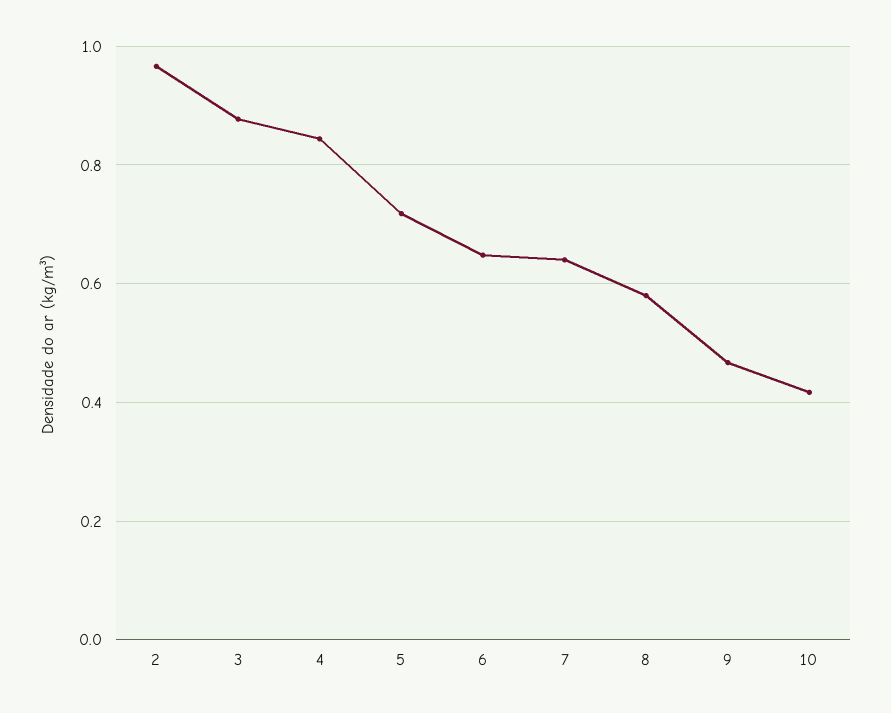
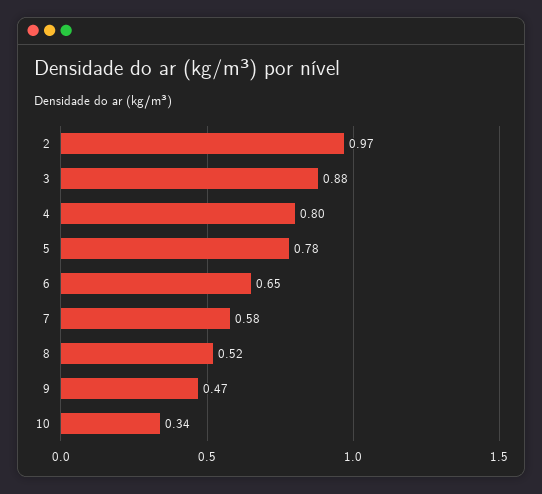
  {
    "2": 0.97,
    "3": 0.88,
-   "4": 0.84,
+   "4": 0.8,
-   "5": 0.72,
+   "5": 0.78,
    "6": 0.65,
-   "7": 0.64,
+   "7": 0.58,
-   "8": 0.58,
+   "8": 0.52,
    "9": 0.47,
-   "10": 0.42
+   "10": 0.34
  }

